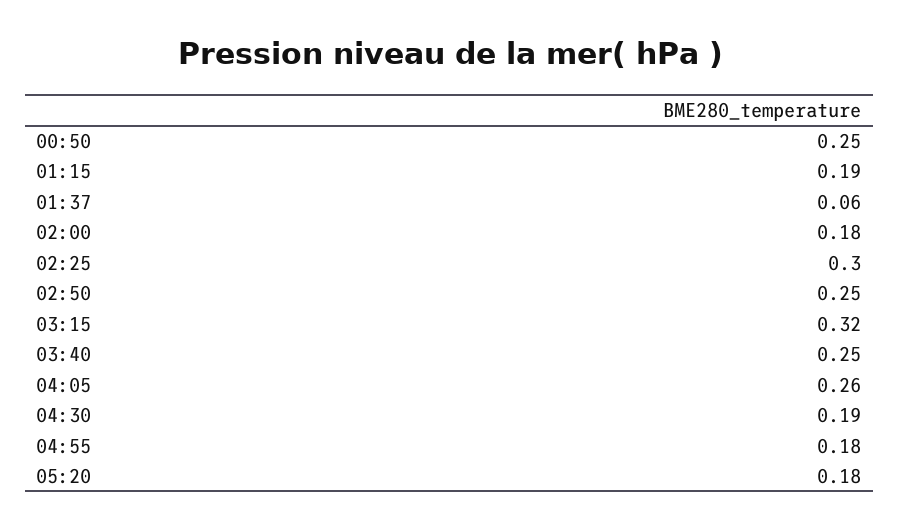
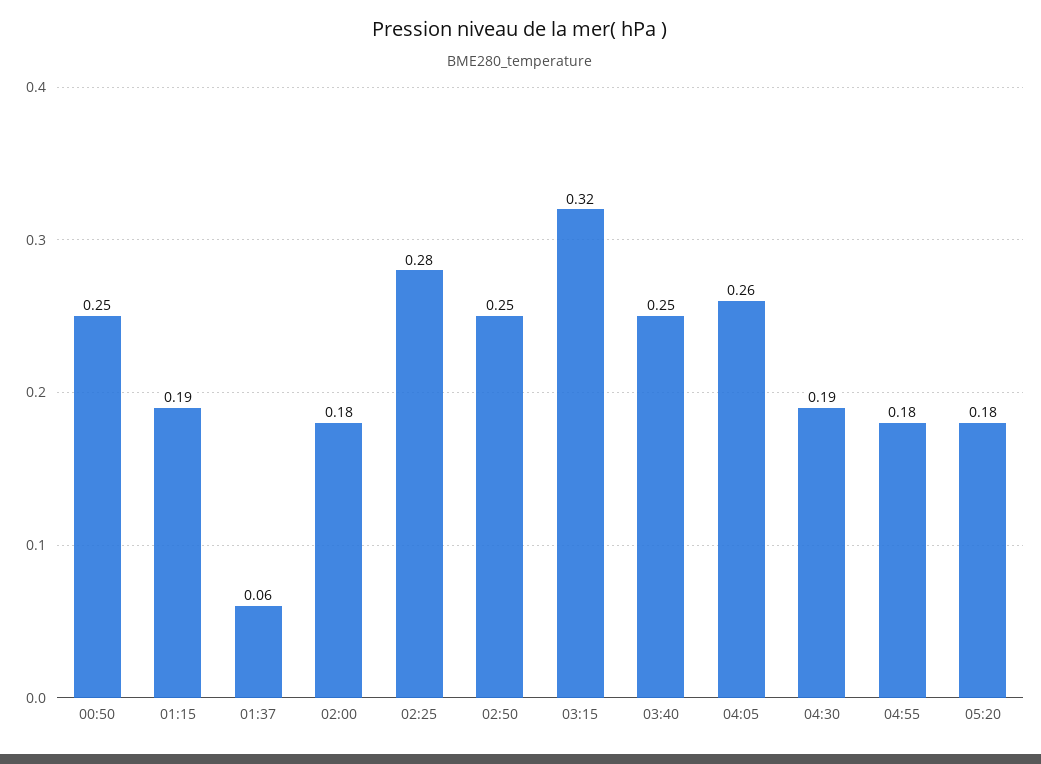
  {
    "00:50": 0.25,
    "01:15": 0.19,
    "01:37": 0.06,
    "02:00": 0.18,
-   "02:25": 0.3,
+   "02:25": 0.28,
    "02:50": 0.25,
    "03:15": 0.32,
    "03:40": 0.25,
    "04:05": 0.26,
    "04:30": 0.19,
    "04:55": 0.18,
    "05:20": 0.18
  }

